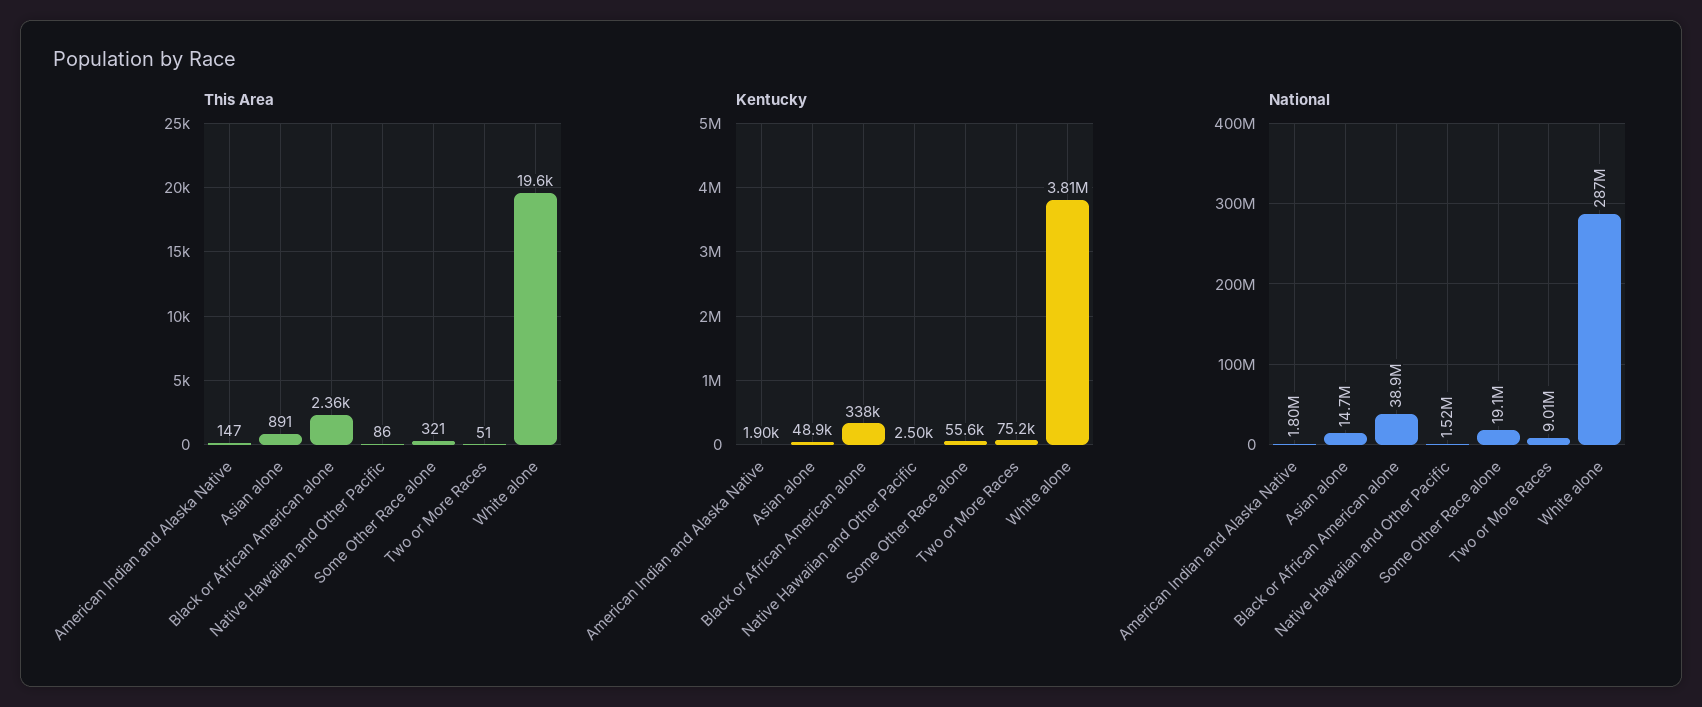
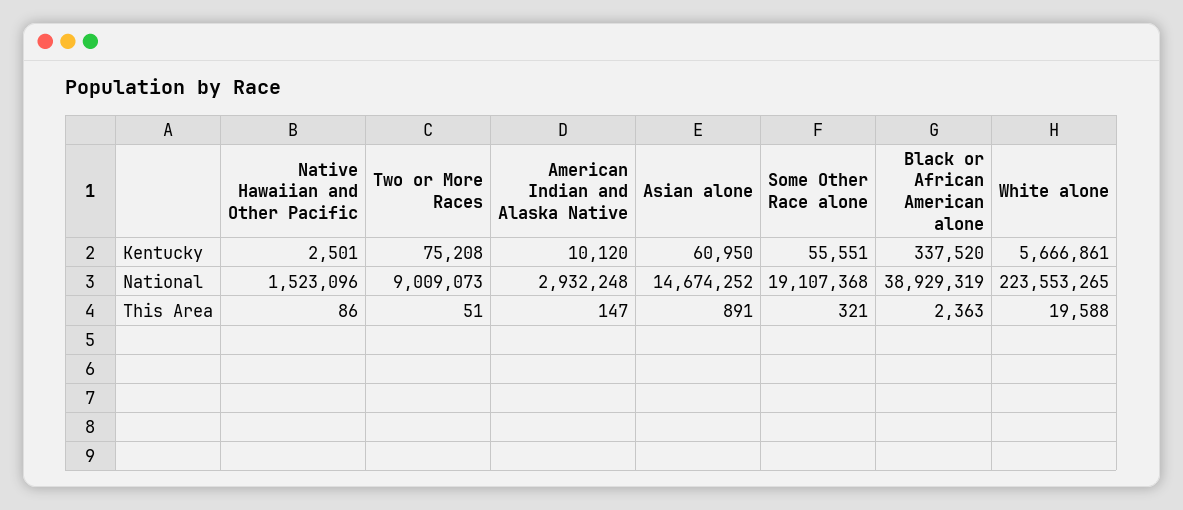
  {
    "This Area": {
      "American Indian and Alaska Native": 147,
      "Asian alone": 891,
      "Black or African American alone": 2363,
      "Native Hawaiian and Other Pacific": 86,
      "Some Other Race alone": 321,
      "Two or More Races": 51,
      "White alone": 19588
    },
    "Kentucky": {
-     "American Indian and Alaska Native": 1900,
+     "American Indian and Alaska Native": 10120,
-     "Asian alone": 48900,
+     "Asian alone": 60950,
      "Black or African American alone": 337520,
      "Native Hawaiian and Other Pacific": 2501,
      "Some Other Race alone": 55551,
      "Two or More Races": 75208,
-     "White alone": 3810000
+     "White alone": 5666861
    },
    "National": {
-     "American Indian and Alaska Native": 1800000,
+     "American Indian and Alaska Native": 2932248,
      "Asian alone": 14674252,
      "Black or African American alone": 38929319,
      "Native Hawaiian and Other Pacific": 1523096,
      "Some Other Race alone": 19107368,
      "Two or More Races": 9009073,
-     "White alone": 287000000
+     "White alone": 223553265
    }
  }

